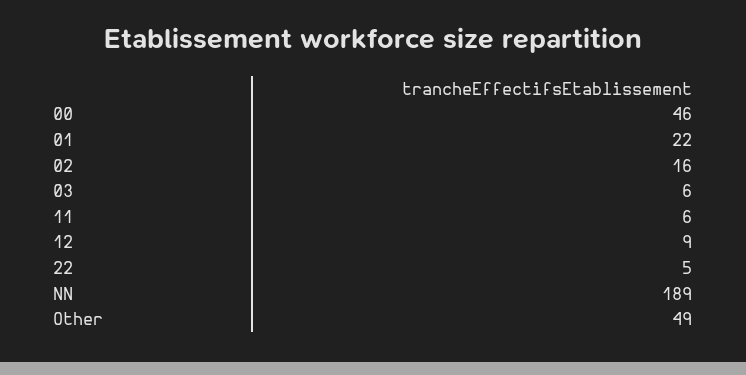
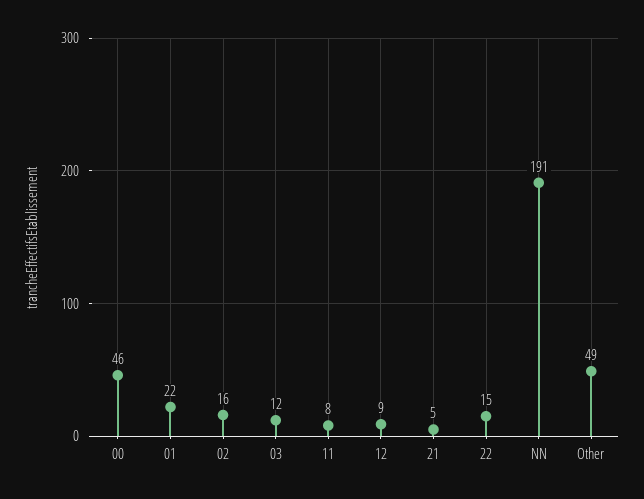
  {
    "00": 46,
    "01": 22,
    "02": 16,
-   "03": 6,
+   "03": 12,
-   "11": 6,
+   "11": 8,
    "12": 9,
-   "22": 5,
+   "22": 15,
-   "NN": 189,
+   "NN": 191,
-   "Other": 49
+   "Other": 49,
+   "21": 5
  }

